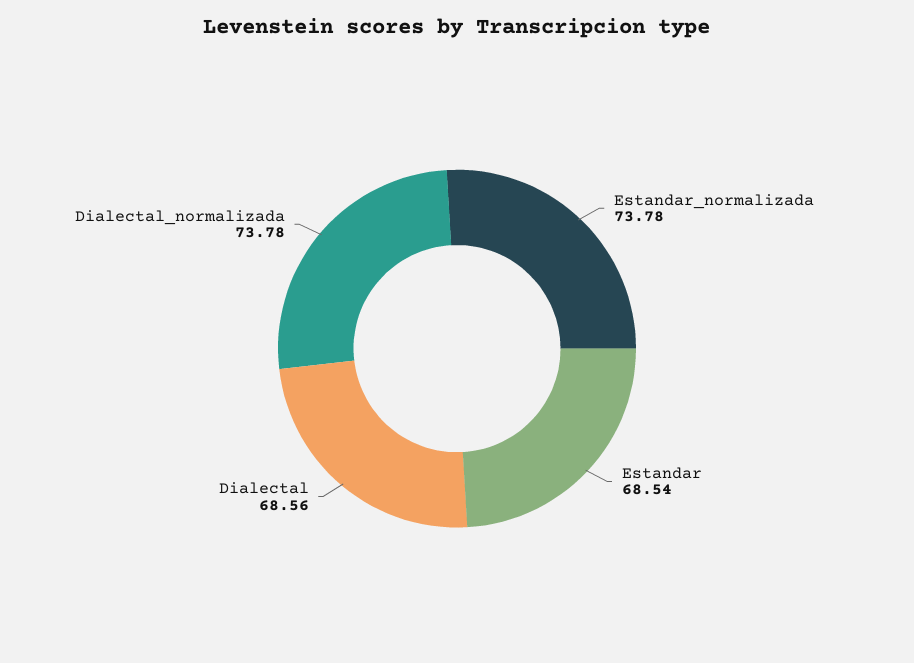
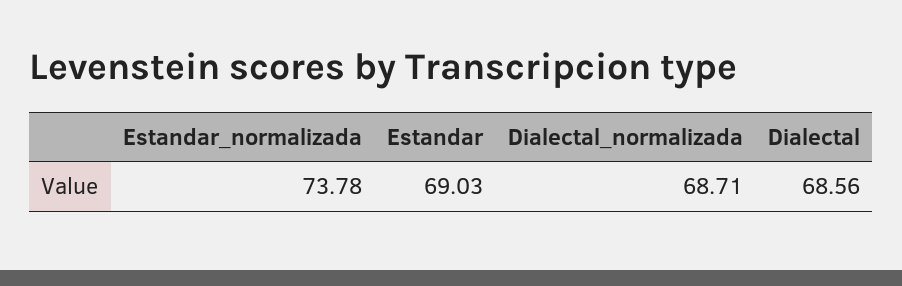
  {
    "Estandar_normalizada": 73.78,
-   "Estandar": 68.54,
+   "Estandar": 69.03,
    "Dialectal": 68.56,
-   "Dialectal_normalizada": 73.78
+   "Dialectal_normalizada": 68.71
  }

